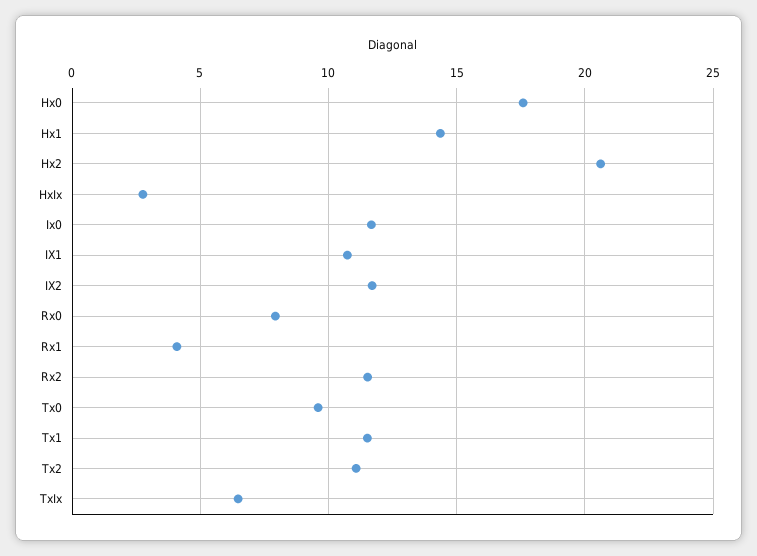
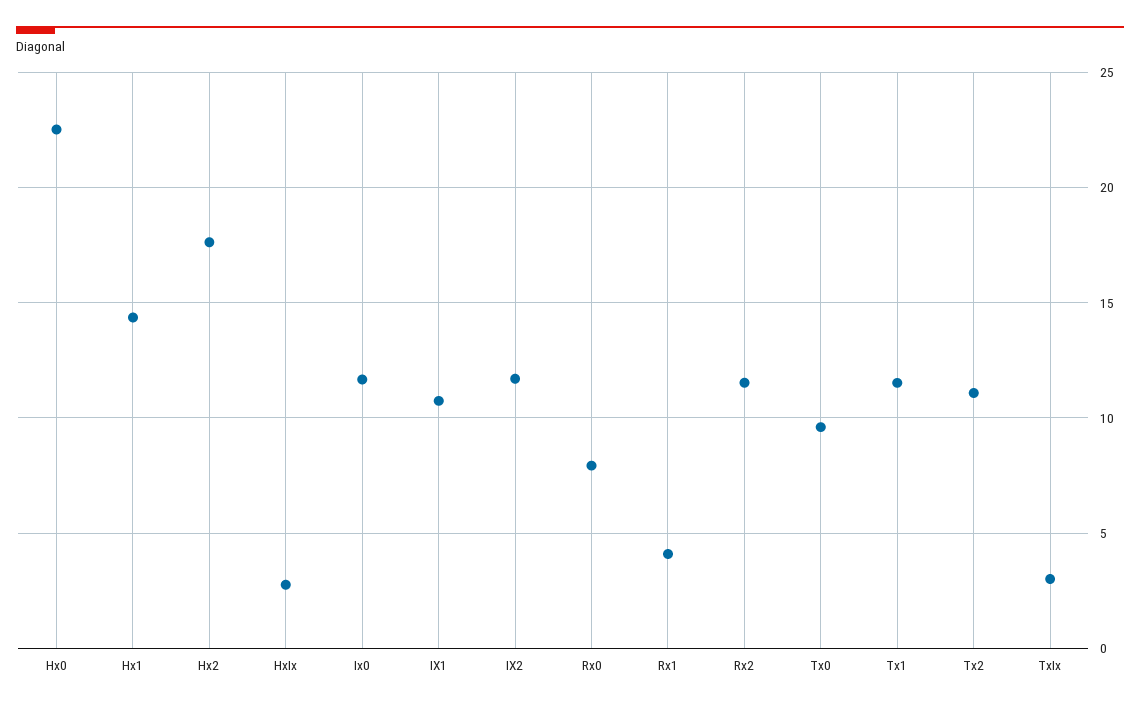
  {
-   "Hx0": 17.5,
+   "Hx0": 22.5,
    "Hx1": 14.5,
-   "Hx2": 20.5,
+   "Hx2": 17.5,
    "HxIx": 3,
    "Ix0": 11.5,
    "IX1": 10.5,
    "IX2": 11.5,
    "Rx0": 8,
    "Rx1": 4,
    "Rx2": 11.5,
    "Tx0": 9.5,
    "Tx1": 11.5,
    "Tx2": 11,
-   "TxIx": 6.5
+   "TxIx": 3
  }

